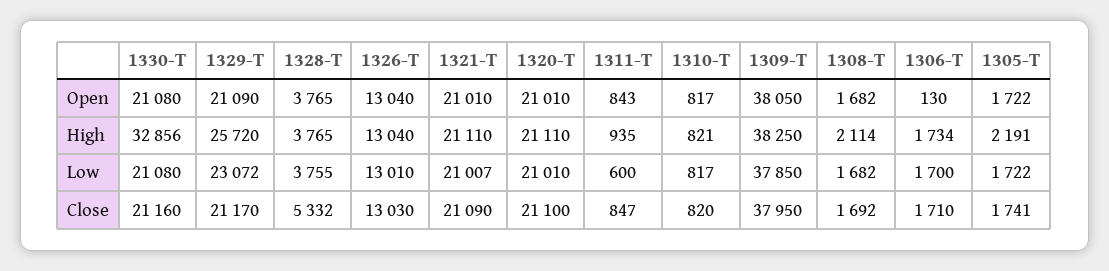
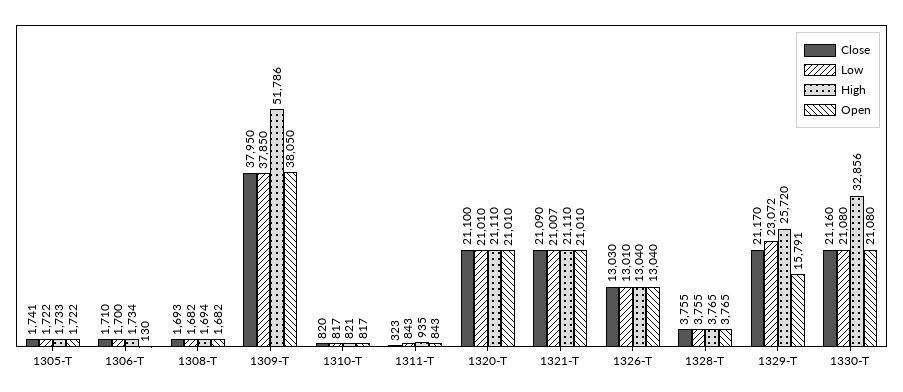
  {
    "Open": {
      "1330-T": 21080,
-     "1329-T": 21090,
+     "1329-T": 15791,
      "1328-T": 3765,
      "1326-T": 13040,
      "1321-T": 21010,
      "1320-T": 21010,
      "1311-T": 843,
      "1310-T": 817,
      "1309-T": 38050,
      "1308-T": 1682,
      "1306-T": 130,
      "1305-T": 1722
    },
    "High": {
      "1330-T": 32856,
      "1329-T": 25720,
      "1328-T": 3765,
      "1326-T": 13040,
      "1321-T": 21110,
      "1320-T": 21110,
      "1311-T": 935,
      "1310-T": 821,
-     "1309-T": 38250,
+     "1309-T": 51786,
-     "1308-T": 2114,
+     "1308-T": 1694,
      "1306-T": 1734,
-     "1305-T": 2191
+     "1305-T": 1733
    },
    "Low": {
      "1330-T": 21080,
      "1329-T": 23072,
      "1328-T": 3755,
      "1326-T": 13010,
      "1321-T": 21007,
      "1320-T": 21010,
-     "1311-T": 600,
+     "1311-T": 843,
      "1310-T": 817,
      "1309-T": 37850,
      "1308-T": 1682,
      "1306-T": 1700,
      "1305-T": 1722
    },
    "Close": {
      "1330-T": 21160,
      "1329-T": 21170,
-     "1328-T": 5332,
+     "1328-T": 3755,
      "1326-T": 13030,
      "1321-T": 21090,
      "1320-T": 21100,
-     "1311-T": 847,
+     "1311-T": 323,
      "1310-T": 820,
      "1309-T": 37950,
-     "1308-T": 1692,
+     "1308-T": 1693,
      "1306-T": 1710,
      "1305-T": 1741
    }
  }

